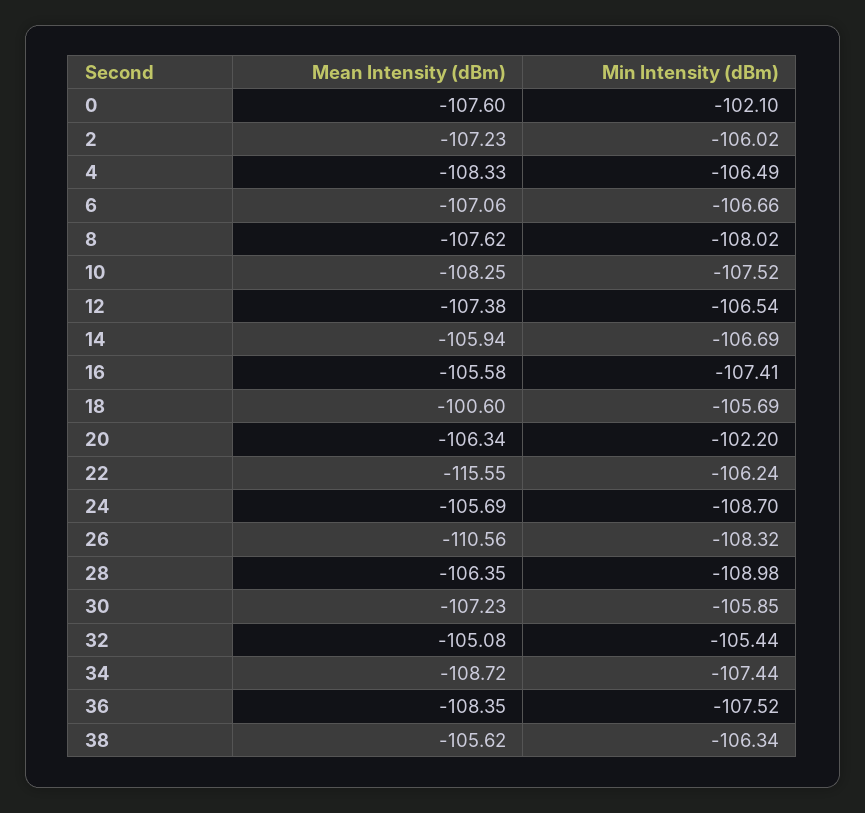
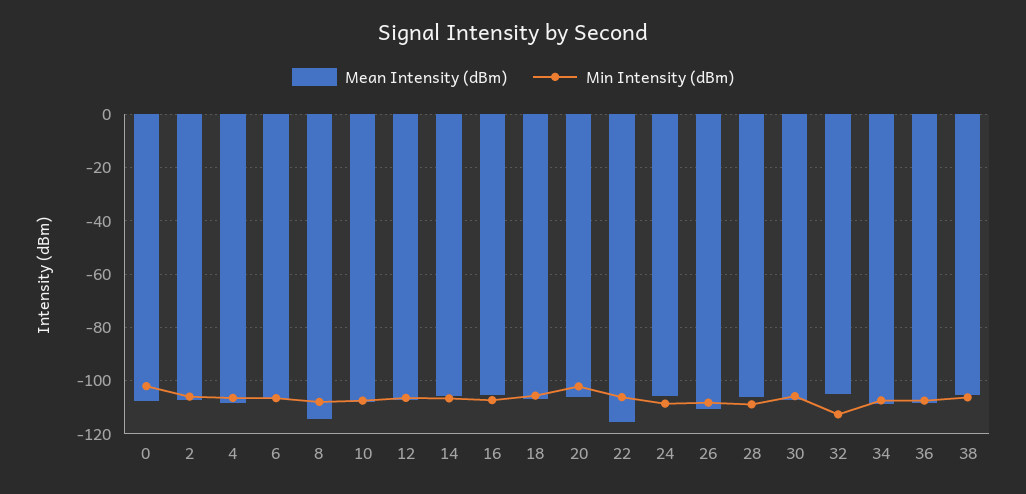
  {
    "Mean Intensity (dBm)": {
      "0": -107.6,
      "2": -107.23,
      "4": -108.33,
      "6": -107.06,
-     "8": -107.62,
+     "8": -115,
      "10": -108.25,
      "12": -107.38,
      "14": -105.94,
      "16": -105.58,
-     "18": -100.6,
+     "18": -107.5,
      "20": -106.34,
      "22": -115.55,
      "24": -105.69,
      "26": -110.56,
      "28": -106.35,
      "30": -107.23,
      "32": -105.08,
      "34": -108.72,
      "36": -108.35,
      "38": -105.62
    },
    "Min Intensity (dBm)": {
      "0": -102.1,
      "2": -106.02,
      "4": -106.49,
      "6": -106.66,
      "8": -108.02,
      "10": -107.52,
      "12": -106.54,
      "14": -106.69,
      "16": -107.41,
      "18": -105.69,
      "20": -102.2,
      "22": -106.24,
      "24": -108.7,
      "26": -108.32,
      "28": -108.98,
      "30": -105.85,
-     "32": -105.44,
+     "32": -112.5,
      "34": -107.44,
      "36": -107.52,
      "38": -106.34
    }
  }

